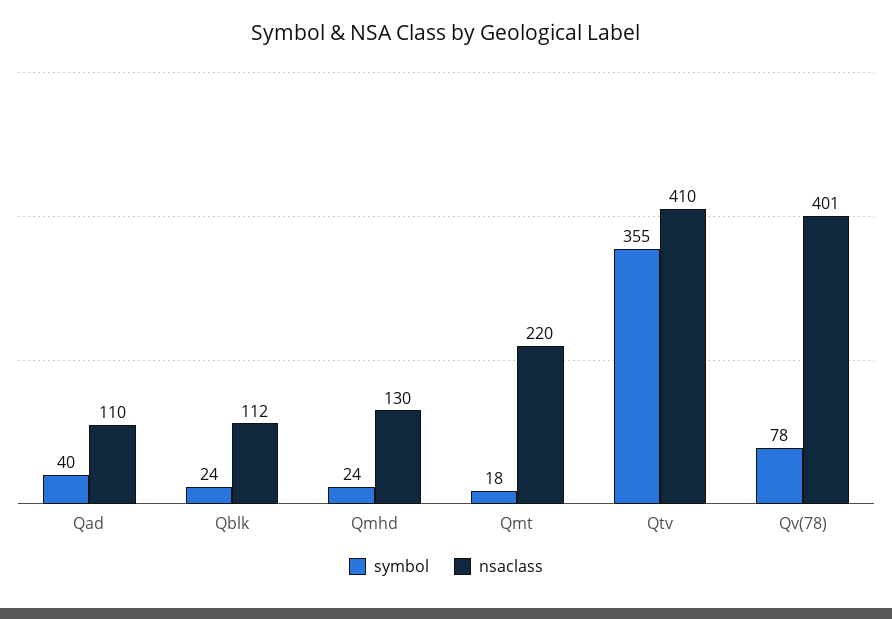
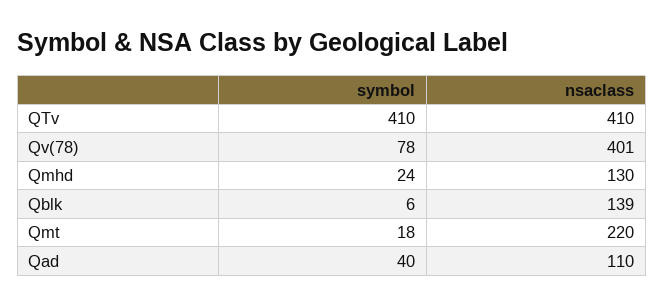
  {
    "symbol": {
      "Qad": 40,
-     "Qblk": 24,
+     "Qblk": 6,
      "Qmhd": 24,
      "Qmt": 18,
-     "Qtv": 355,
+     "Qtv": 410,
      "Qv(78)": 78
    },
    "nsaclass": {
      "Qad": 110,
-     "Qblk": 112,
+     "Qblk": 139,
      "Qmhd": 130,
      "Qmt": 220,
      "Qtv": 410,
      "Qv(78)": 401
    }
  }

